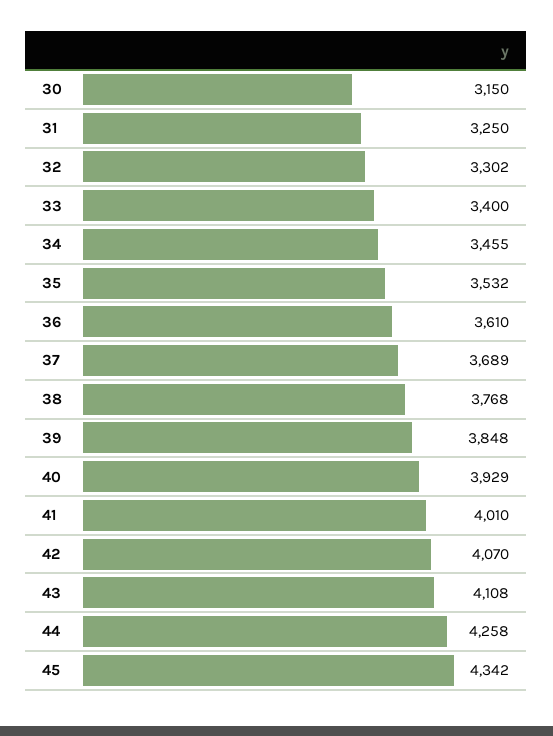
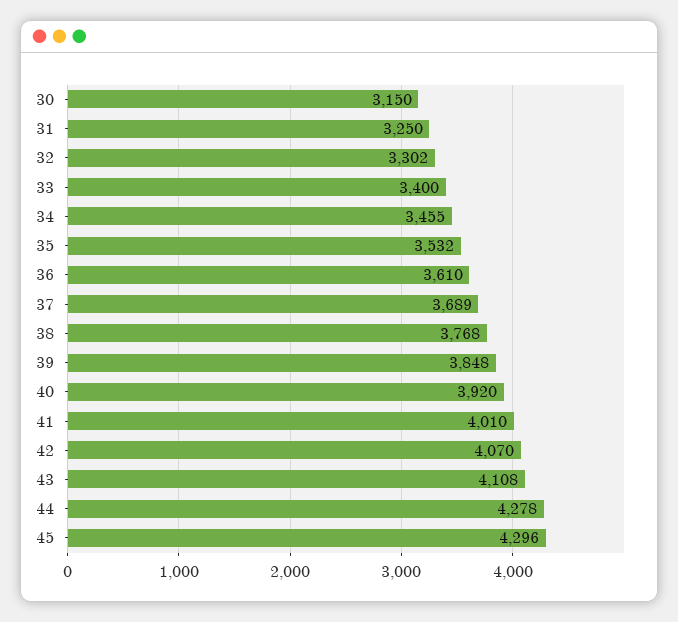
  {
    "30": 3150,
    "31": 3250,
    "32": 3302,
    "33": 3400,
    "34": 3455,
    "35": 3532,
    "36": 3610,
    "37": 3689,
    "38": 3768,
    "39": 3848,
-   "40": 3929,
+   "40": 3920,
    "41": 4010,
    "42": 4070,
    "43": 4108,
-   "44": 4258,
+   "44": 4278,
-   "45": 4342
+   "45": 4296
  }

